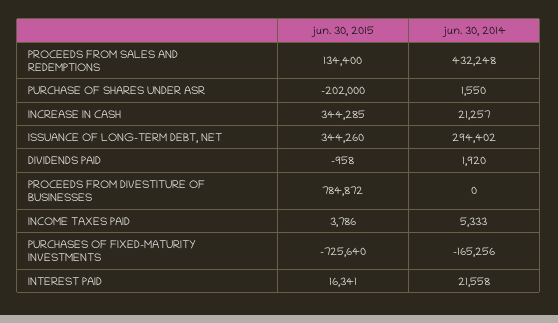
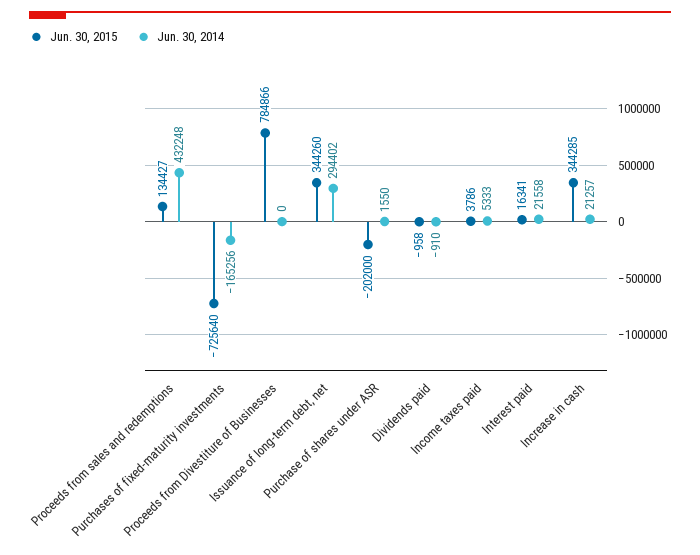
  {
    "jun. 30, 2015": {
-     "PROCEEDS FROM SALES AND REDEMPTIONS": 134400,
+     "PROCEEDS FROM SALES AND REDEMPTIONS": 134427,
      "PURCHASE OF SHARES UNDER ASR": -202000,
      "INCREASE IN CASH": 344285,
      "ISSUANCE OF LONG-TERM DEBT, NET": 344260,
      "DIVIDENDS PAID": -958,
-     "PROCEEDS FROM DIVESTITURE OF BUSINESSES": 784872,
+     "PROCEEDS FROM DIVESTITURE OF BUSINESSES": 784866,
      "INCOME TAXES PAID": 3786,
      "PURCHASES OF FIXED-MATURITY INVESTMENTS": -725640,
      "INTEREST PAID": 16341
    },
    "jun. 30, 2014": {
      "PROCEEDS FROM SALES AND REDEMPTIONS": 432248,
      "PURCHASE OF SHARES UNDER ASR": 1550,
      "INCREASE IN CASH": 21257,
      "ISSUANCE OF LONG-TERM DEBT, NET": 294402,
-     "DIVIDENDS PAID": 1920,
+     "DIVIDENDS PAID": -910,
      "PROCEEDS FROM DIVESTITURE OF BUSINESSES": 0,
      "INCOME TAXES PAID": 5333,
      "PURCHASES OF FIXED-MATURITY INVESTMENTS": -165256,
      "INTEREST PAID": 21558
    }
  }

